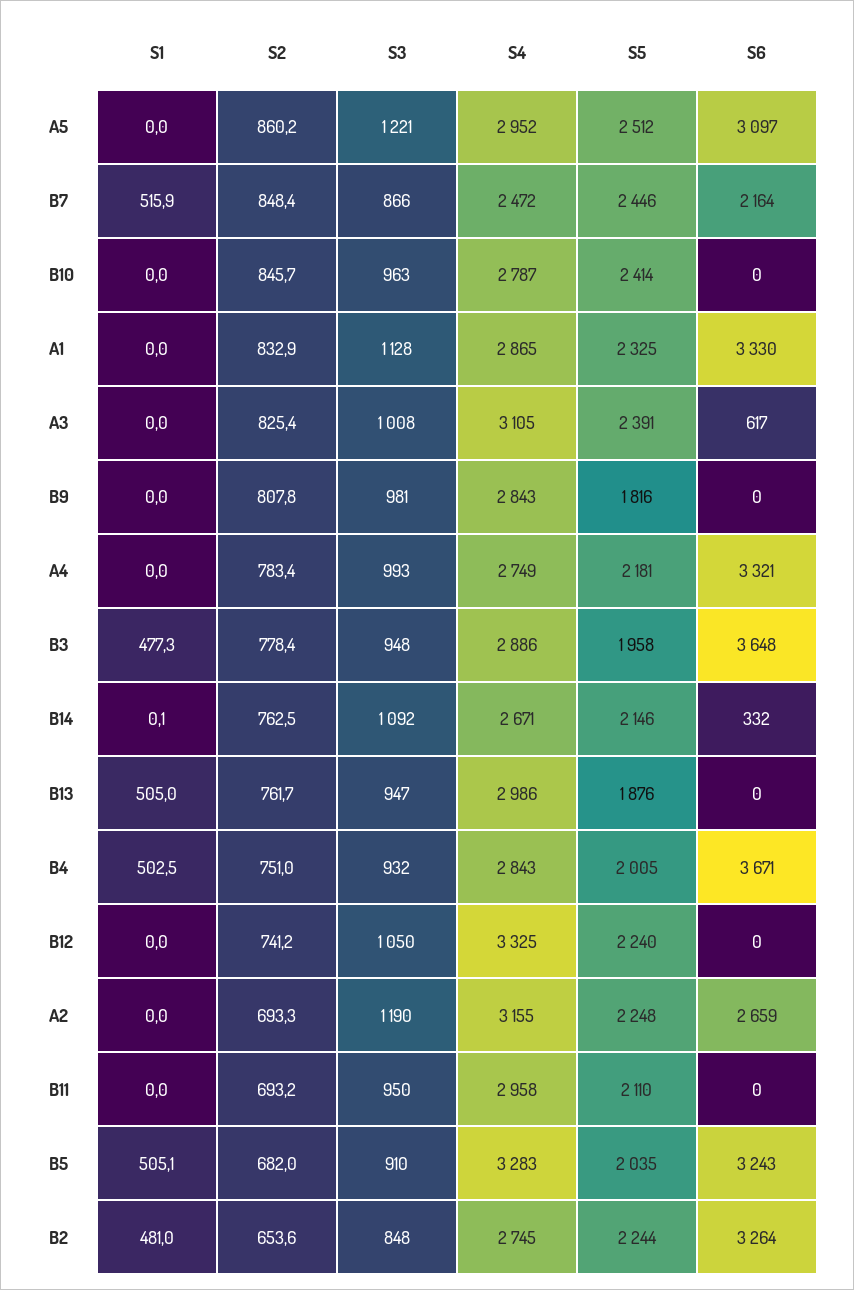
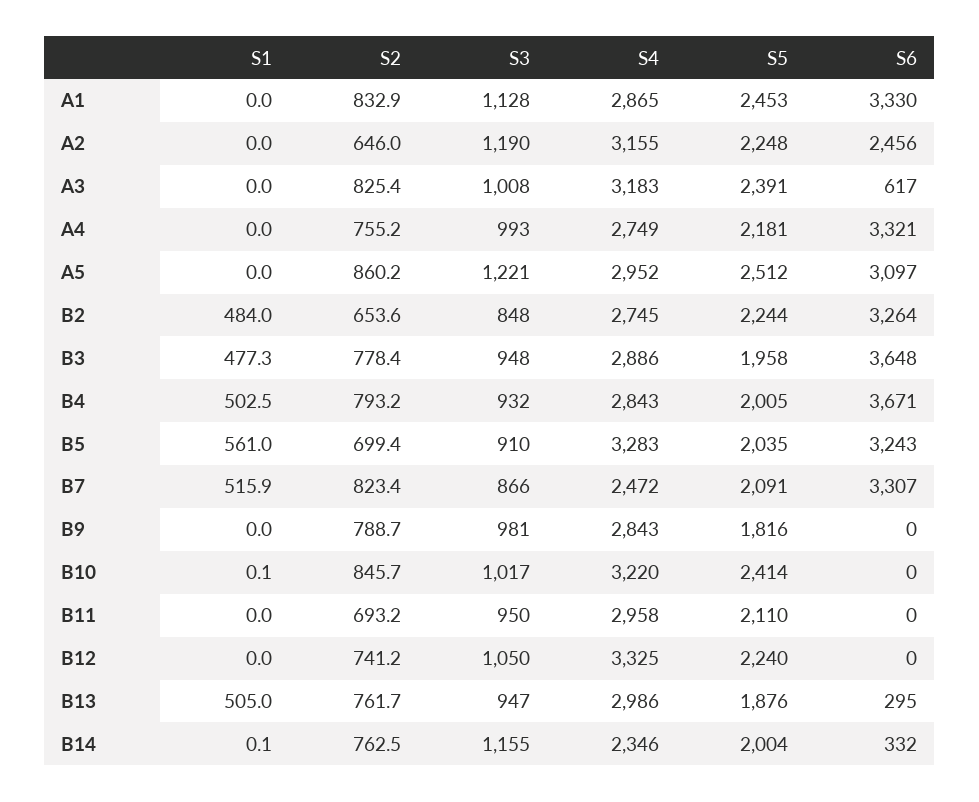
  {
    "S1": {
      "A5": 0,
      "B7": 515.9,
-     "B10": 0,
+     "B10": 0.1,
      "A1": 0,
      "A3": 0,
      "B9": 0,
      "A4": 0,
      "B3": 477.3,
      "B14": 0.1,
      "B13": 505,
      "B4": 502.5,
      "B12": 0,
      "A2": 0,
      "B11": 0,
-     "B5": 505.1,
+     "B5": 561,
-     "B2": 481
+     "B2": 484
    },
    "S2": {
      "A5": 860.2,
-     "B7": 848.4,
+     "B7": 823.4,
      "B10": 845.7,
      "A1": 832.9,
      "A3": 825.4,
-     "B9": 807.8,
+     "B9": 788.7,
-     "A4": 783.4,
+     "A4": 755.2,
      "B3": 778.4,
      "B14": 762.5,
      "B13": 761.7,
-     "B4": 751,
+     "B4": 793.2,
      "B12": 741.2,
-     "A2": 693.3,
+     "A2": 646,
      "B11": 693.2,
-     "B5": 682,
+     "B5": 699.4,
      "B2": 653.6
    },
    "S3": {
      "A5": 1221,
      "B7": 866,
-     "B10": 963,
+     "B10": 1017,
      "A1": 1128,
      "A3": 1008,
      "B9": 981,
      "A4": 993,
      "B3": 948,
-     "B14": 1092,
+     "B14": 1155,
      "B13": 947,
      "B4": 932,
      "B12": 1050,
      "A2": 1190,
      "B11": 950,
      "B5": 910,
      "B2": 848
    },
    "S4": {
      "A5": 2952,
      "B7": 2472,
-     "B10": 2787,
+     "B10": 3220,
      "A1": 2865,
-     "A3": 3105,
+     "A3": 3183,
      "B9": 2843,
      "A4": 2749,
      "B3": 2886,
-     "B14": 2671,
+     "B14": 2346,
      "B13": 2986,
      "B4": 2843,
      "B12": 3325,
      "A2": 3155,
      "B11": 2958,
      "B5": 3283,
      "B2": 2745
    },
    "S5": {
      "A5": 2512,
-     "B7": 2446,
+     "B7": 2091,
      "B10": 2414,
-     "A1": 2325,
+     "A1": 2453,
      "A3": 2391,
      "B9": 1816,
      "A4": 2181,
      "B3": 1958,
-     "B14": 2146,
+     "B14": 2004,
      "B13": 1876,
      "B4": 2005,
      "B12": 2240,
      "A2": 2248,
      "B11": 2110,
      "B5": 2035,
      "B2": 2244
    },
    "S6": {
      "A5": 3097,
-     "B7": 2164,
+     "B7": 3307,
      "B10": 0,
      "A1": 3330,
      "A3": 617,
      "B9": 0,
      "A4": 3321,
      "B3": 3648,
      "B14": 332,
-     "B13": 0,
+     "B13": 295,
      "B4": 3671,
      "B12": 0,
-     "A2": 2659,
+     "A2": 2456,
      "B11": 0,
      "B5": 3243,
      "B2": 3264
    }
  }

